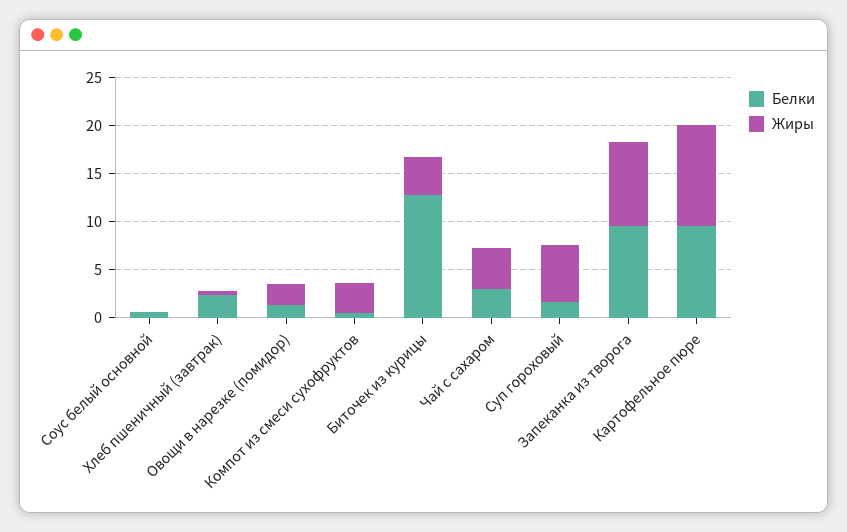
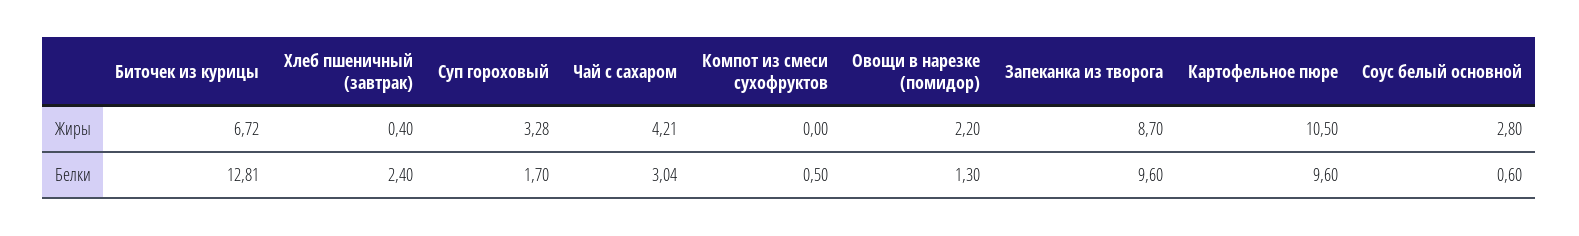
  {
    "Белки": {
      "Соус белый основной": 0.6,
      "Хлеб пшеничный (завтрак)": 2.4,
      "Овощи в нарезке (помидор)": 1.3,
      "Компот из смеси сухофруктов": 0.5,
      "Биточек из курицы": 12.81,
      "Чай с сахаром": 3.04,
      "Суп гороховый": 1.7,
      "Запеканка из творога": 9.6,
      "Картофельное пюре": 9.6
    },
    "Жиры": {
-     "Соус белый основной": 0,
+     "Соус белый основной": 2.8,
      "Хлеб пшеничный (завтрак)": 0.4,
      "Овощи в нарезке (помидор)": 2.2,
-     "Компот из смеси сухофруктов": 3,
+     "Компот из смеси сухофруктов": 0,
-     "Биточек из курицы": 4,
+     "Биточек из курицы": 6.72,
      "Чай с сахаром": 4.21,
-     "Суп гороховый": 6,
+     "Суп гороховый": 3.28,
      "Запеканка из творога": 8.7,
      "Картофельное пюре": 10.5
    }
  }

